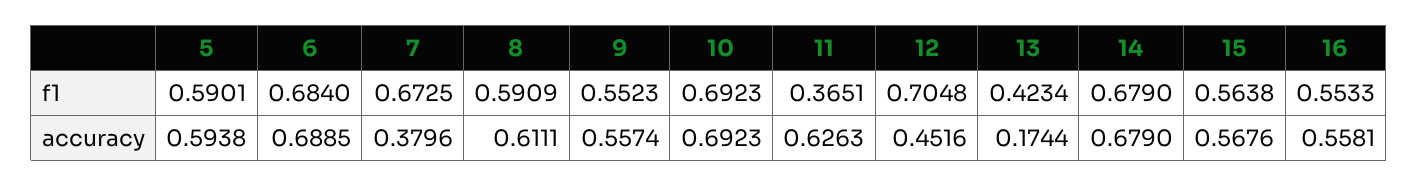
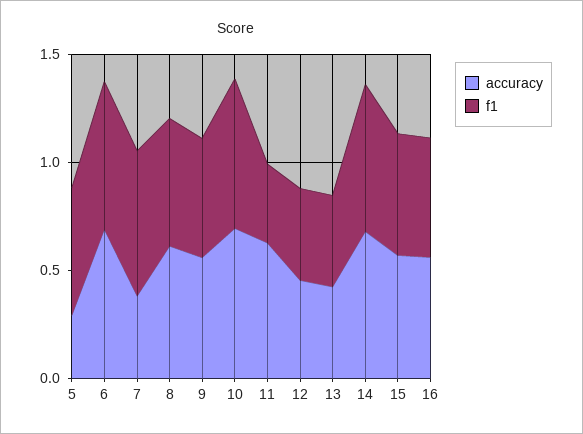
  {
    "f1": {
      "5": 0.5901,
      "6": 0.684,
      "7": 0.6725,
      "8": 0.5909,
      "9": 0.5523,
      "10": 0.6923,
      "11": 0.3651,
-     "12": 0.7048,
+     "12": 0.4,
      "13": 0.4234,
      "14": 0.679,
      "15": 0.5638,
      "16": 0.5533
    },
    "accuracy": {
-     "5": 0.5938,
+     "5": 0.3,
      "6": 0.6885,
      "7": 0.3796,
      "8": 0.6111,
      "9": 0.5574,
      "10": 0.6923,
      "11": 0.6263,
      "12": 0.4516,
-     "13": 0.1744,
+     "13": 0.4,
      "14": 0.679,
      "15": 0.5676,
      "16": 0.5581
    }
  }

